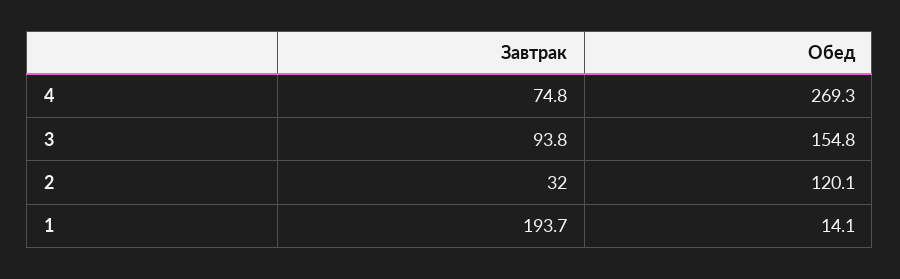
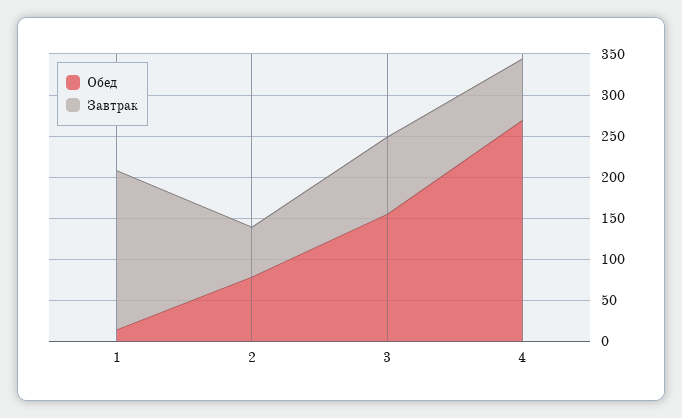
  {
    "Завтрак": {
      "4": 74.8,
      "3": 93.8,
-     "2": 32,
+     "2": 60,
      "1": 193.7
    },
    "Обед": {
      "4": 269.3,
      "3": 154.8,
-     "2": 120.1,
+     "2": 80,
      "1": 14.1
    }
  }

